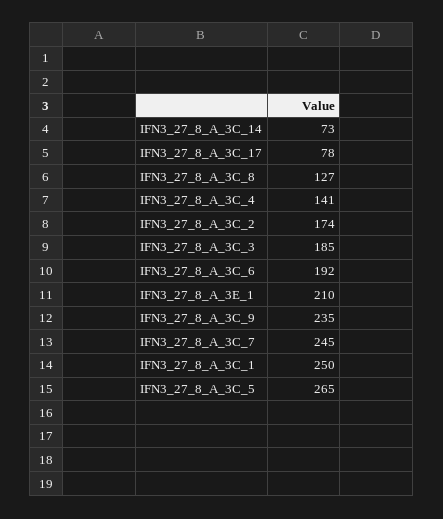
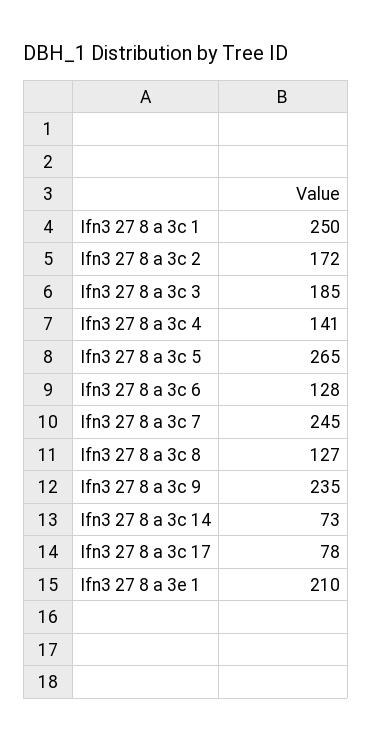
  {
    "IFN3_27_8_A_3C_14": 73,
    "IFN3_27_8_A_3C_17": 78,
    "IFN3_27_8_A_3C_8": 127,
    "IFN3_27_8_A_3C_4": 141,
-   "IFN3_27_8_A_3C_2": 174,
+   "IFN3_27_8_A_3C_2": 172,
    "IFN3_27_8_A_3C_3": 185,
-   "IFN3_27_8_A_3C_6": 192,
+   "IFN3_27_8_A_3C_6": 128,
    "IFN3_27_8_A_3E_1": 210,
    "IFN3_27_8_A_3C_9": 235,
    "IFN3_27_8_A_3C_7": 245,
    "IFN3_27_8_A_3C_1": 250,
    "IFN3_27_8_A_3C_5": 265
  }

